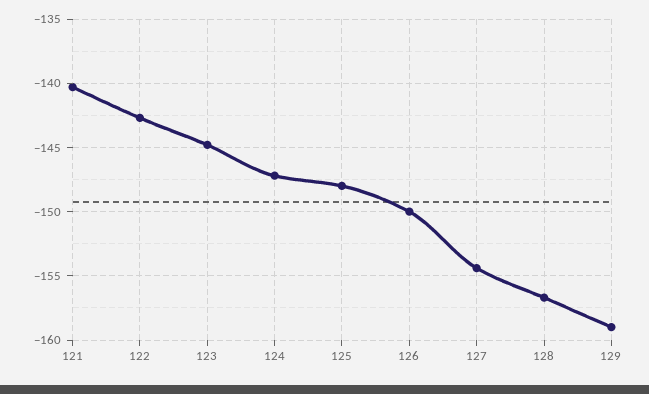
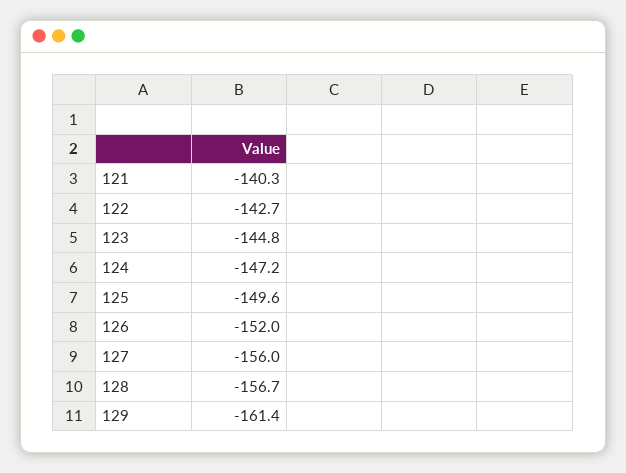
  {
    "121": -140.3,
    "122": -142.7,
    "123": -144.8,
    "124": -147.2,
-   "125": -148,
+   "125": -149.6,
-   "126": -150,
+   "126": -152,
-   "127": -154.5,
+   "127": -156,
    "128": -156.7,
-   "129": -159
+   "129": -161.4
  }

